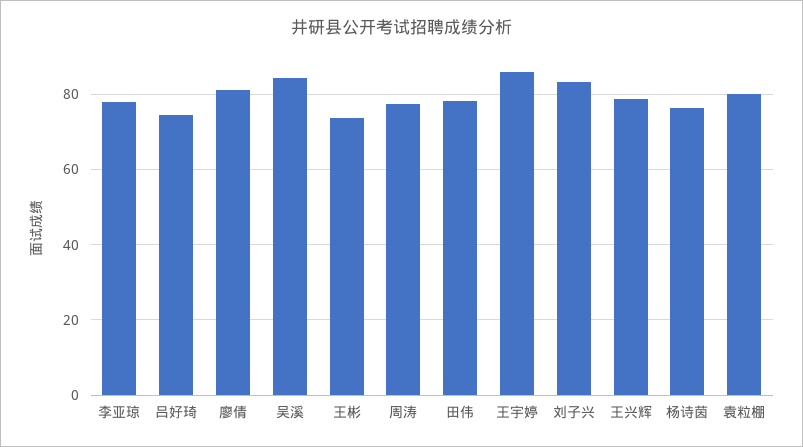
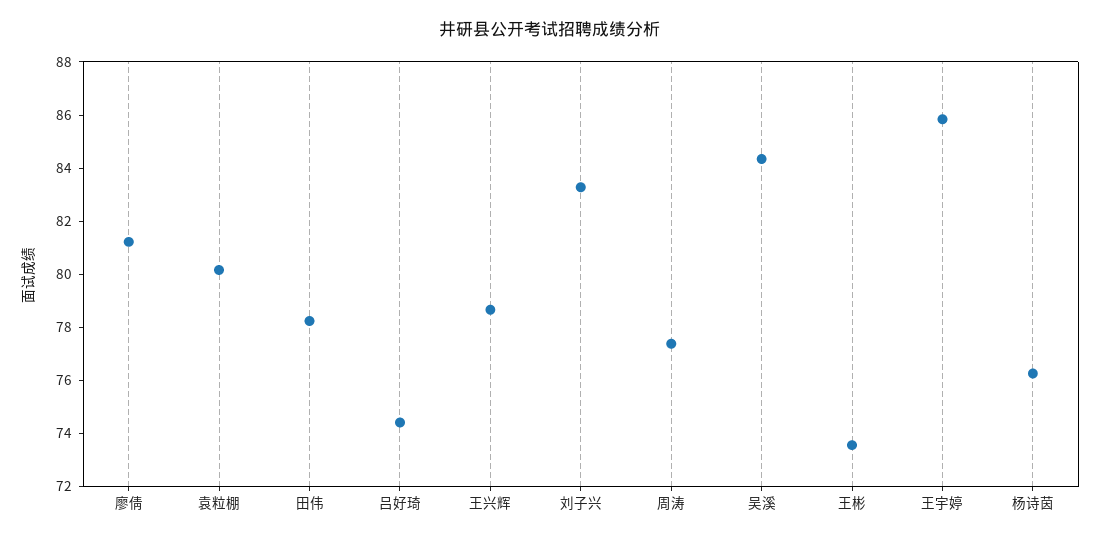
  {
-   "李亚琼": 78,
    "吕好琦": 74.5,
    "廖倩": 81,
    "吴溪": 84.5,
    "王彬": 73.5,
    "周涛": 77.5,
    "田伟": 78,
    "王宇婷": 86,
    "刘子兴": 83.5,
    "王兴辉": 78.5,
    "杨诗茵": 76.5,
    "袁粒棚": 80
  }

